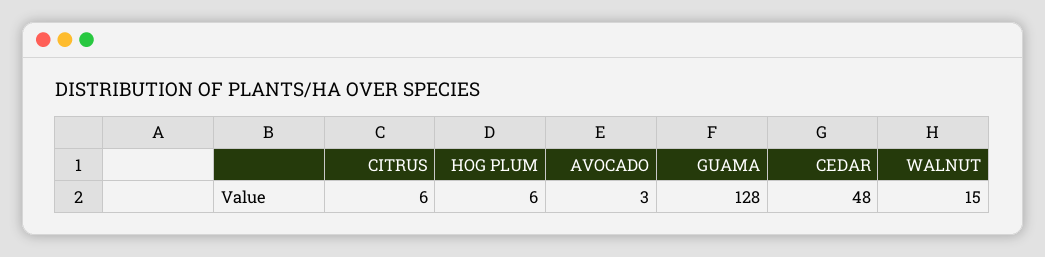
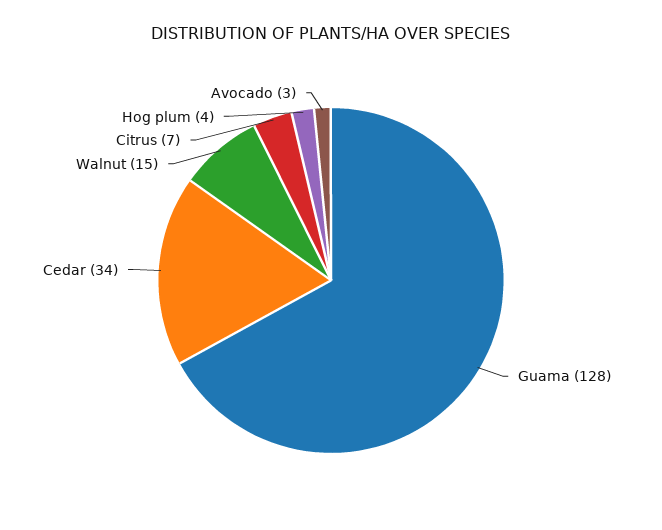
  {
-   "CITRUS": 6,
+   "CITRUS": 7,
-   "HOG PLUM": 6,
+   "HOG PLUM": 4,
    "AVOCADO": 3,
    "GUAMA": 128,
-   "CEDAR": 48,
+   "CEDAR": 34,
    "WALNUT": 15
  }

